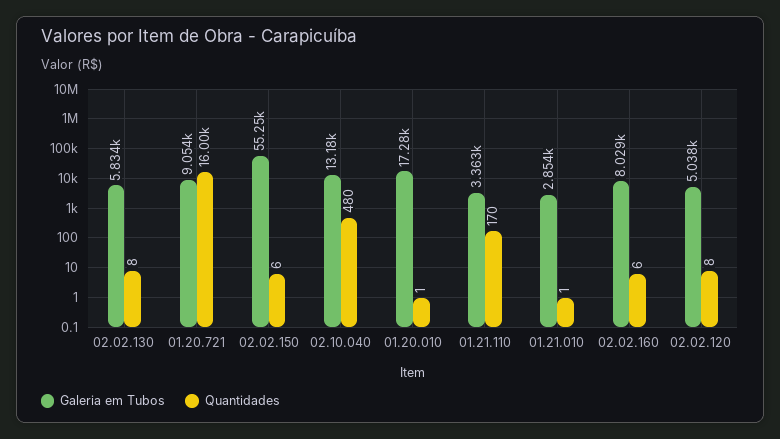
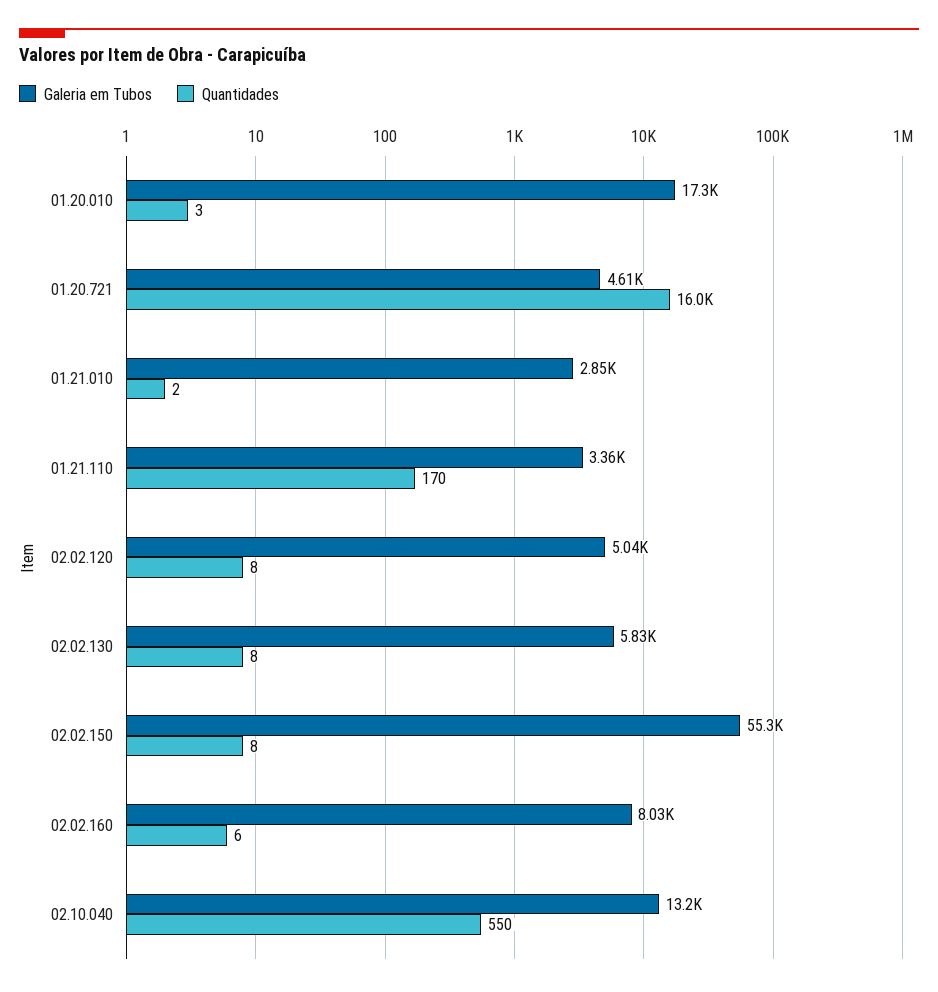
  {
    "Galeria em Tubos": {
      "02.02.130": 5834,
-     "01.20.721": 9054,
+     "01.20.721": 4610,
      "02.02.150": 55250,
      "02.10.040": 13180,
      "01.20.010": 17280,
      "01.21.110": 3363,
      "01.21.010": 2854,
      "02.02.160": 8029,
      "02.02.120": 5038
    },
    "Quantidades": {
      "02.02.130": 8,
      "01.20.721": 16000,
-     "02.02.150": 6,
+     "02.02.150": 8,
-     "02.10.040": 480,
+     "02.10.040": 550,
-     "01.20.010": 1,
+     "01.20.010": 3,
      "01.21.110": 170,
-     "01.21.010": 1,
+     "01.21.010": 2,
      "02.02.160": 6,
      "02.02.120": 8
    }
  }

